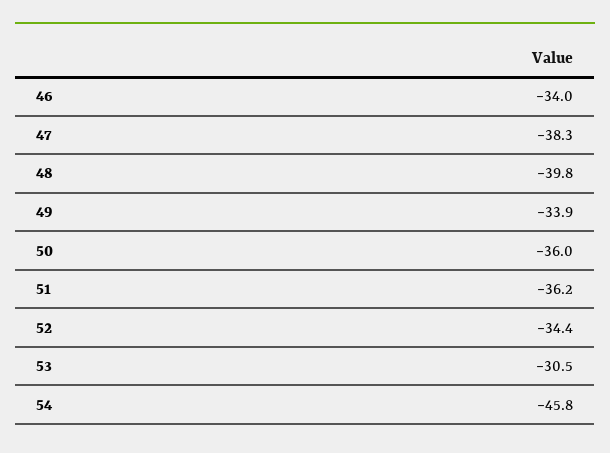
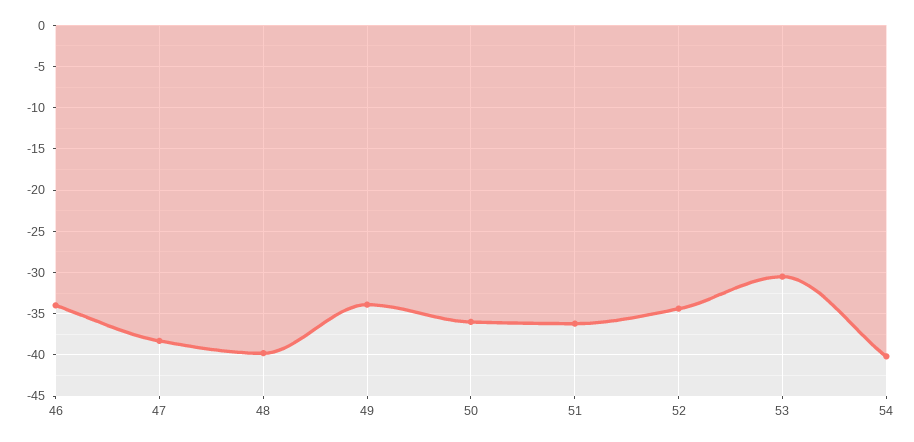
  {
    "46": -34,
    "47": -38.3,
    "48": -39.8,
    "49": -33.9,
    "50": -36,
    "51": -36.2,
    "52": -34.4,
    "53": -30.5,
-   "54": -45.8
+   "54": -40
  }

